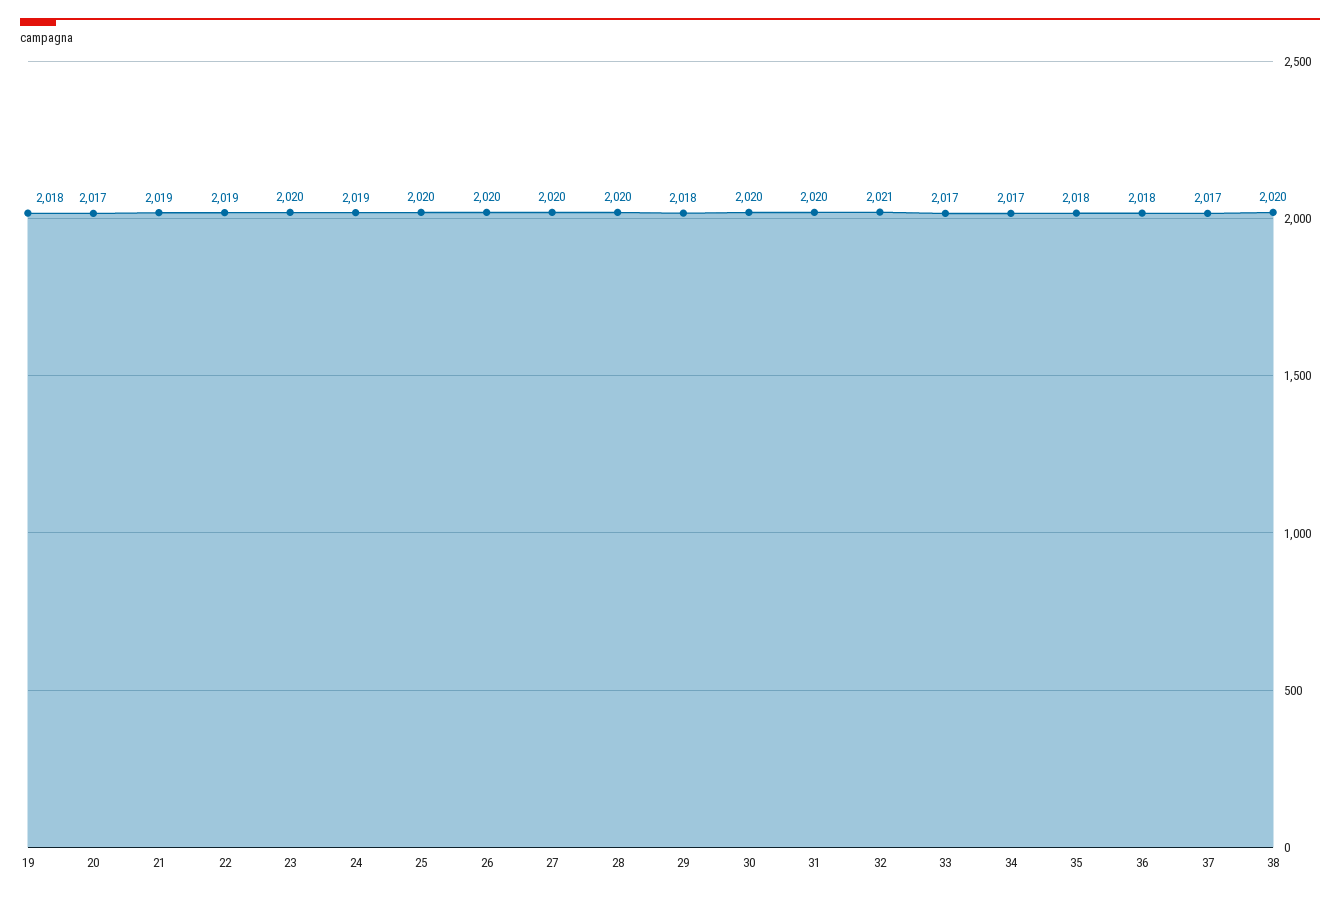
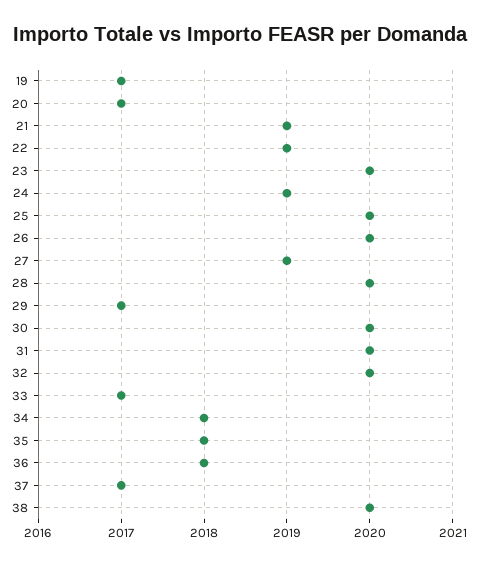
  {
-   "19": 2018,
+   "19": 2017,
    "20": 2017,
    "21": 2019,
    "22": 2019,
    "23": 2020,
    "24": 2019,
    "25": 2020,
    "26": 2020,
-   "27": 2020,
+   "27": 2019,
    "28": 2020,
-   "29": 2018,
+   "29": 2017,
    "30": 2020,
    "31": 2020,
-   "32": 2021,
+   "32": 2020,
    "33": 2017,
-   "34": 2017,
+   "34": 2018,
    "35": 2018,
    "36": 2018,
    "37": 2017,
    "38": 2020
  }

